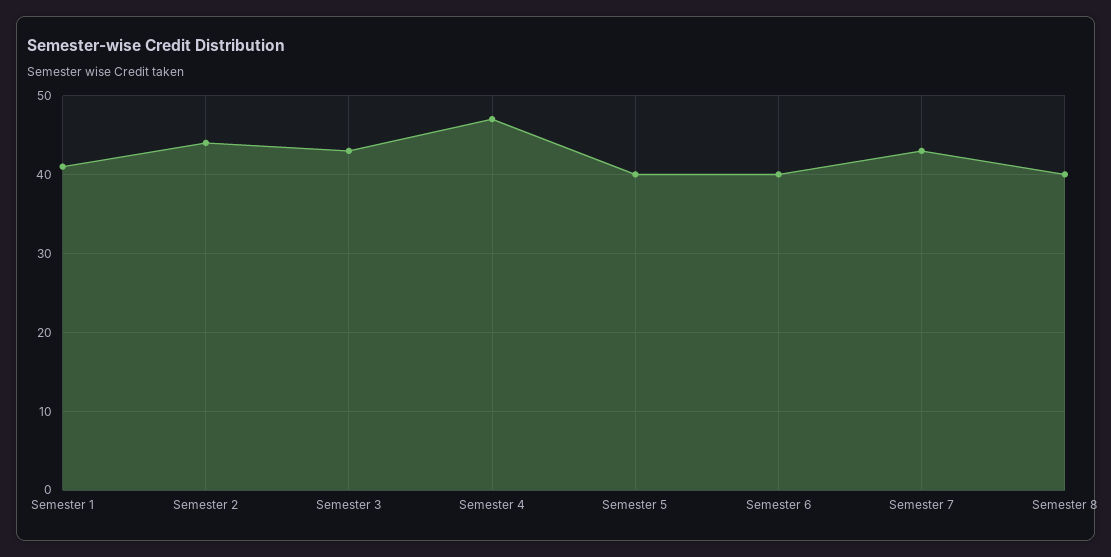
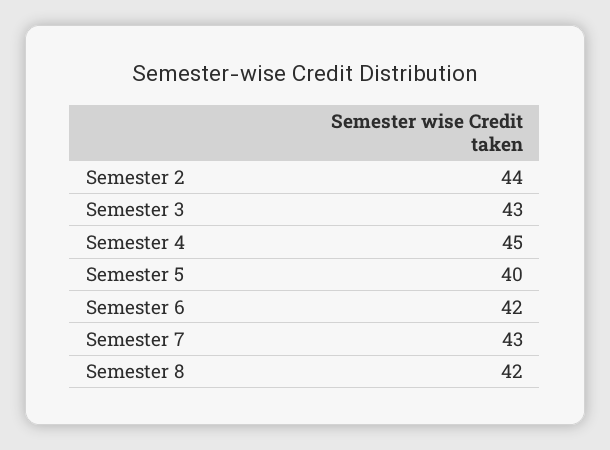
  {
-   "Semester 1": 41,
    "Semester 2": 44,
    "Semester 3": 43,
-   "Semester 4": 47,
+   "Semester 4": 45,
    "Semester 5": 40,
-   "Semester 6": 40,
+   "Semester 6": 42,
    "Semester 7": 43,
-   "Semester 8": 40
+   "Semester 8": 42
  }

